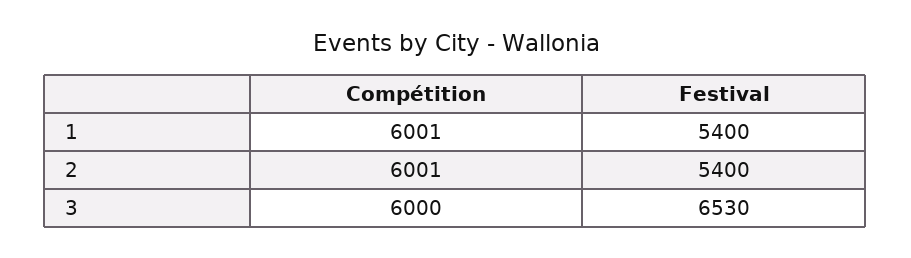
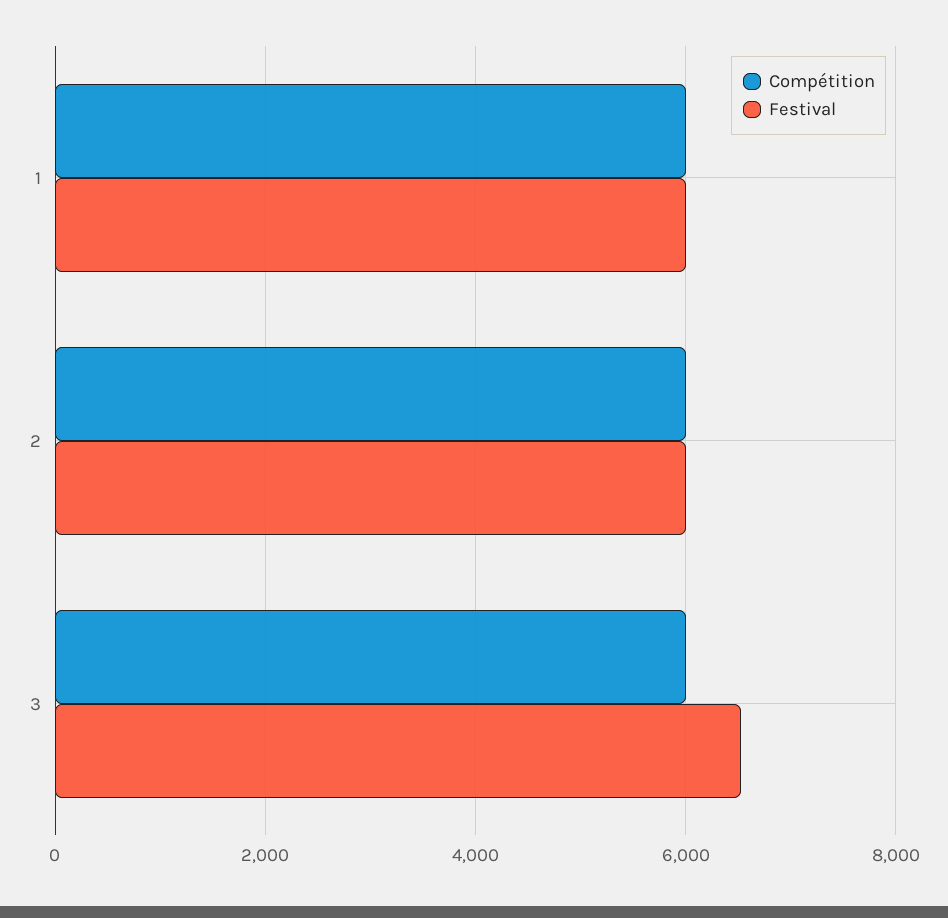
  {
    "Compétition": {
      "1": 6001,
      "2": 6001,
      "3": 6000
    },
    "Festival": {
-     "1": 5400,
+     "1": 6000,
-     "2": 5400,
+     "2": 6000,
      "3": 6530
    }
  }

